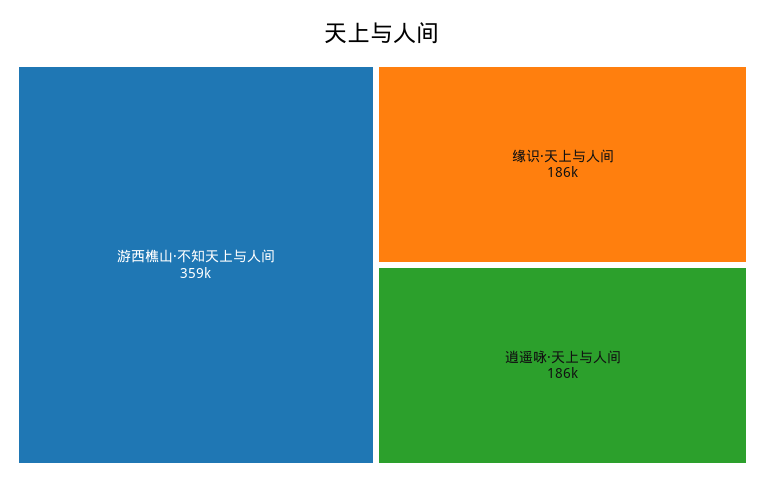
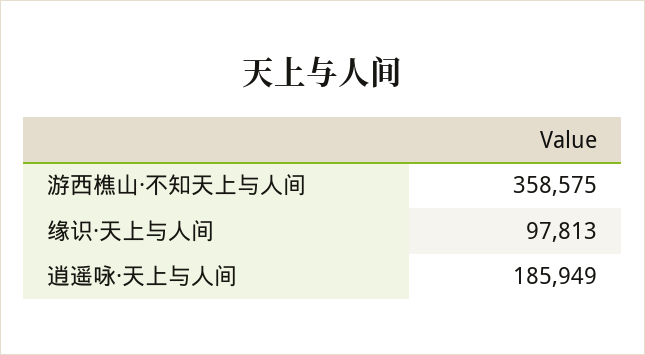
  {
    "游西樵山·不知天上与人间": 358575,
-   "缘识·天上与人间": 186000,
+   "缘识·天上与人间": 97813,
    "逍遥咏·天上与人间": 185949
  }

